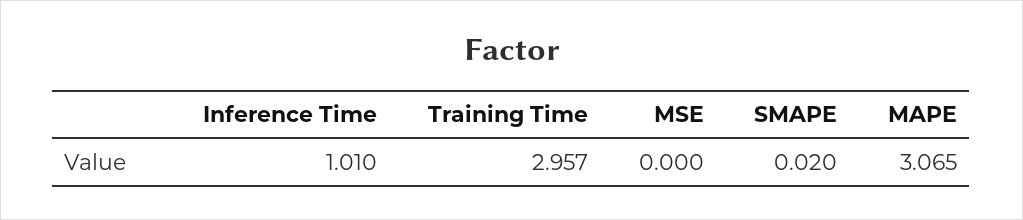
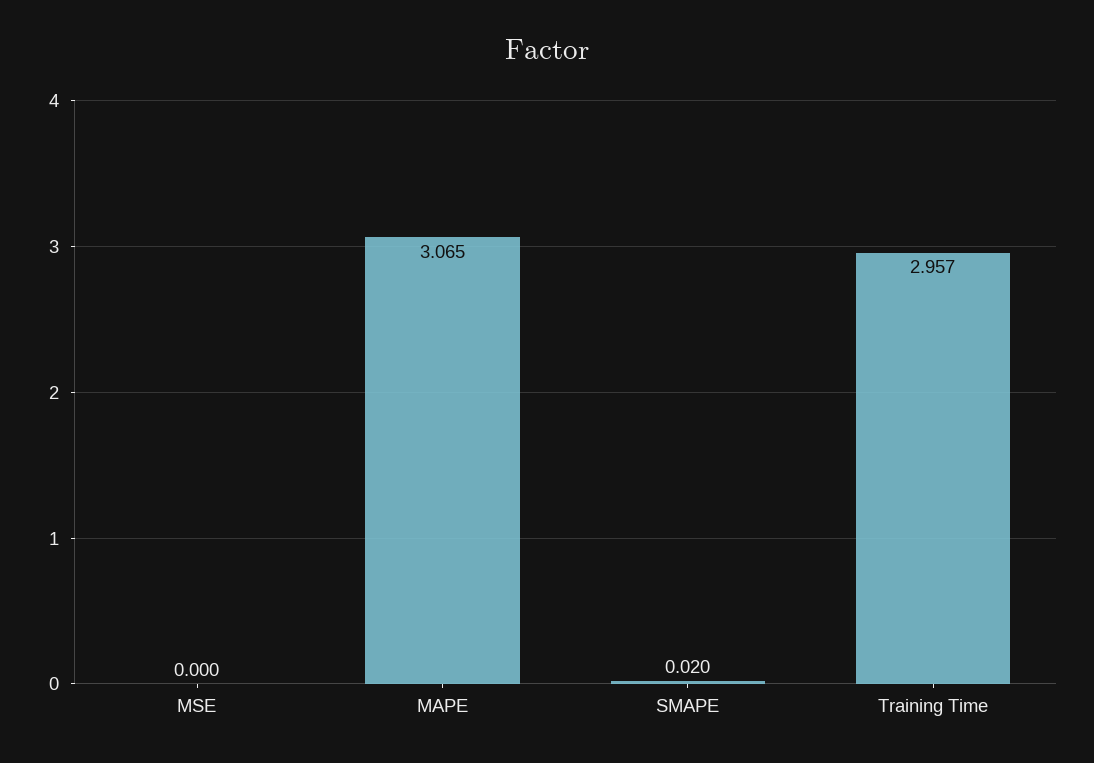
  {
-   "Inference Time": 1.01,
    "Training Time": 2.957,
    "MSE": 0,
    "SMAPE": 0.02,
    "MAPE": 3.065
  }

